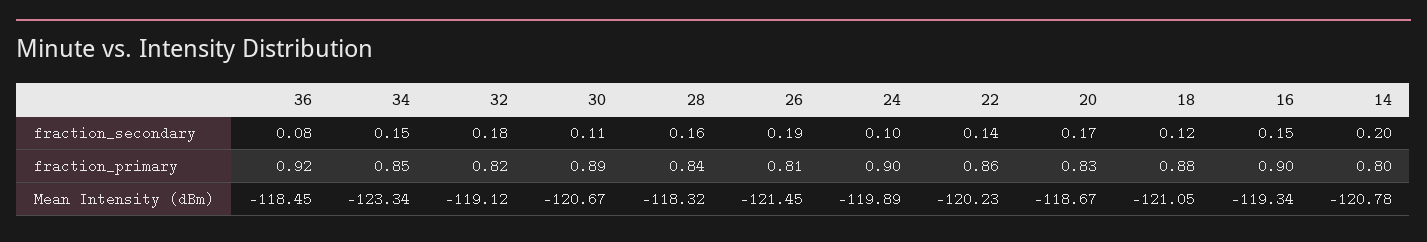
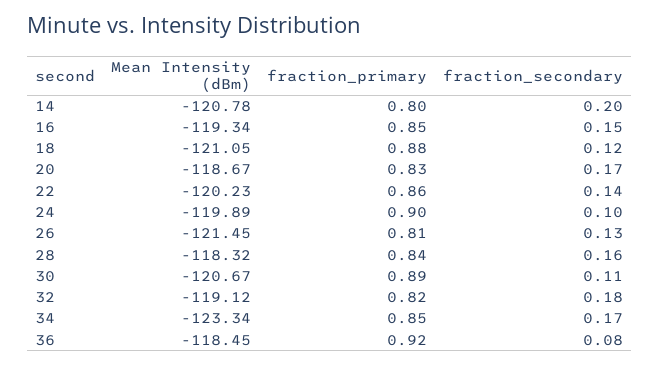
  {
    "36": {
      "fraction_secondary": 0.08,
      "fraction_primary": 0.92,
      "Mean Intensity (dBm)": -118.45
    },
    "34": {
-     "fraction_secondary": 0.15,
+     "fraction_secondary": 0.17,
      "fraction_primary": 0.85,
      "Mean Intensity (dBm)": -123.34
    },
    "32": {
      "fraction_secondary": 0.18,
      "fraction_primary": 0.82,
      "Mean Intensity (dBm)": -119.12
    },
    "30": {
      "fraction_secondary": 0.11,
      "fraction_primary": 0.89,
      "Mean Intensity (dBm)": -120.67
    },
    "28": {
      "fraction_secondary": 0.16,
      "fraction_primary": 0.84,
      "Mean Intensity (dBm)": -118.32
    },
    "26": {
-     "fraction_secondary": 0.19,
+     "fraction_secondary": 0.13,
      "fraction_primary": 0.81,
      "Mean Intensity (dBm)": -121.45
    },
    "24": {
      "fraction_secondary": 0.1,
      "fraction_primary": 0.9,
      "Mean Intensity (dBm)": -119.89
    },
    "22": {
      "fraction_secondary": 0.14,
      "fraction_primary": 0.86,
      "Mean Intensity (dBm)": -120.23
    },
    "20": {
      "fraction_secondary": 0.17,
      "fraction_primary": 0.83,
      "Mean Intensity (dBm)": -118.67
    },
    "18": {
      "fraction_secondary": 0.12,
      "fraction_primary": 0.88,
      "Mean Intensity (dBm)": -121.05
    },
    "16": {
      "fraction_secondary": 0.15,
-     "fraction_primary": 0.9,
+     "fraction_primary": 0.85,
      "Mean Intensity (dBm)": -119.34
    },
    "14": {
      "fraction_secondary": 0.2,
      "fraction_primary": 0.8,
      "Mean Intensity (dBm)": -120.78
    }
  }

